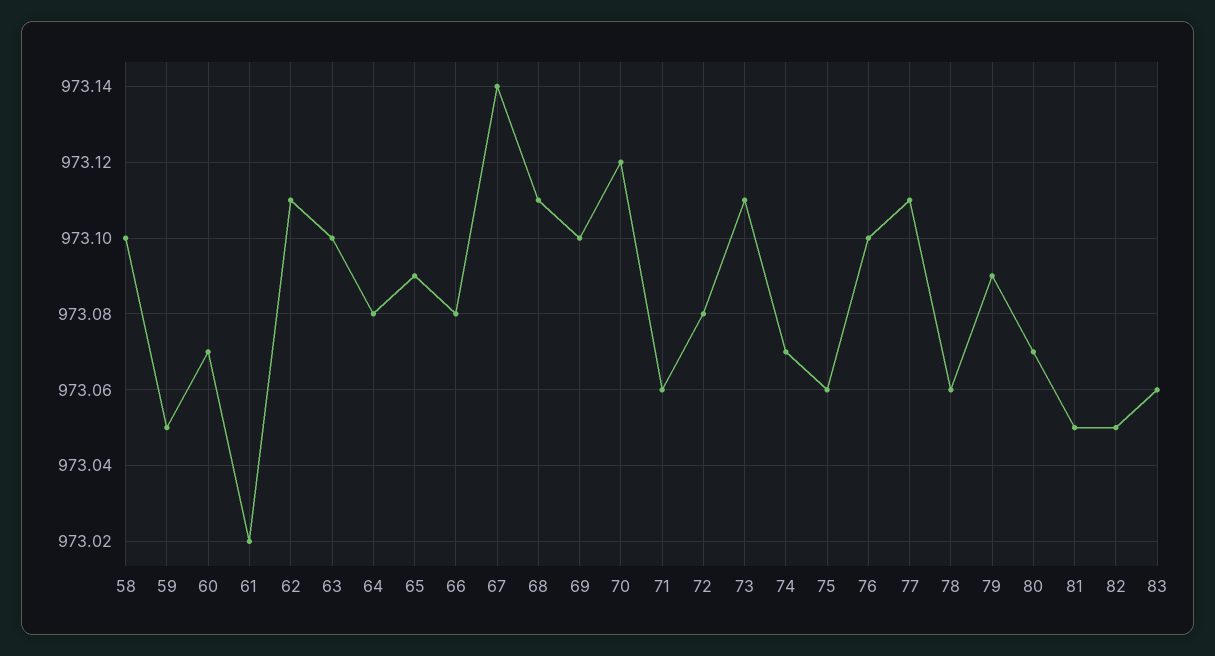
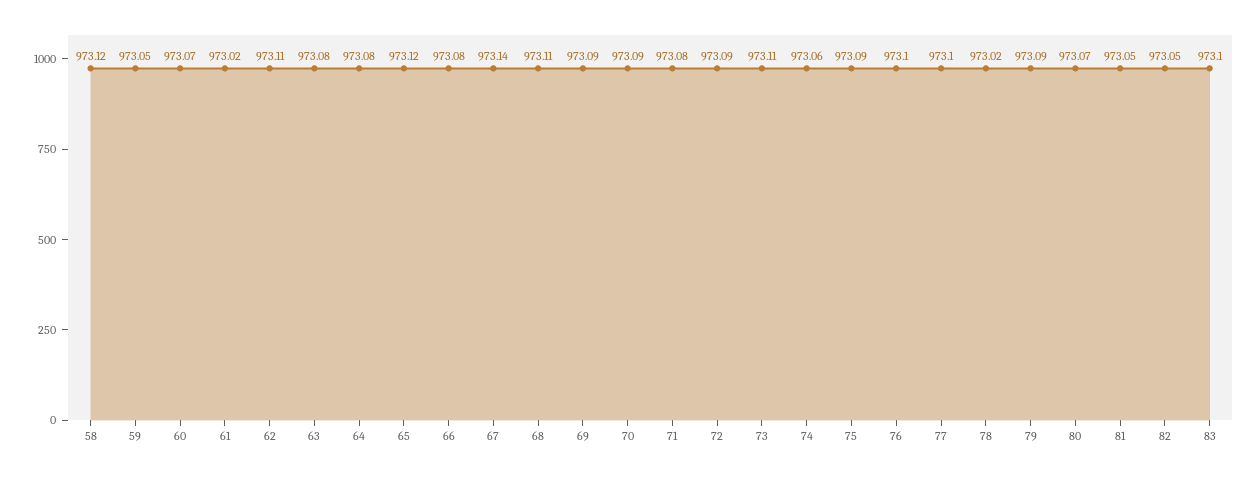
  {
-   "58": 973.1,
+   "58": 973.12,
    "59": 973.05,
    "60": 973.07,
    "61": 973.02,
    "62": 973.11,
-   "63": 973.1,
+   "63": 973.08,
    "64": 973.08,
-   "65": 973.09,
+   "65": 973.12,
    "66": 973.08,
    "67": 973.14,
    "68": 973.11,
-   "69": 973.1,
+   "69": 973.09,
-   "70": 973.12,
+   "70": 973.09,
-   "71": 973.06,
+   "71": 973.08,
-   "72": 973.08,
+   "72": 973.09,
    "73": 973.11,
-   "74": 973.07,
+   "74": 973.06,
-   "75": 973.06,
+   "75": 973.09,
    "76": 973.1,
-   "77": 973.11,
+   "77": 973.1,
-   "78": 973.06,
+   "78": 973.02,
    "79": 973.09,
    "80": 973.07,
    "81": 973.05,
    "82": 973.05,
-   "83": 973.06
+   "83": 973.1
  }

